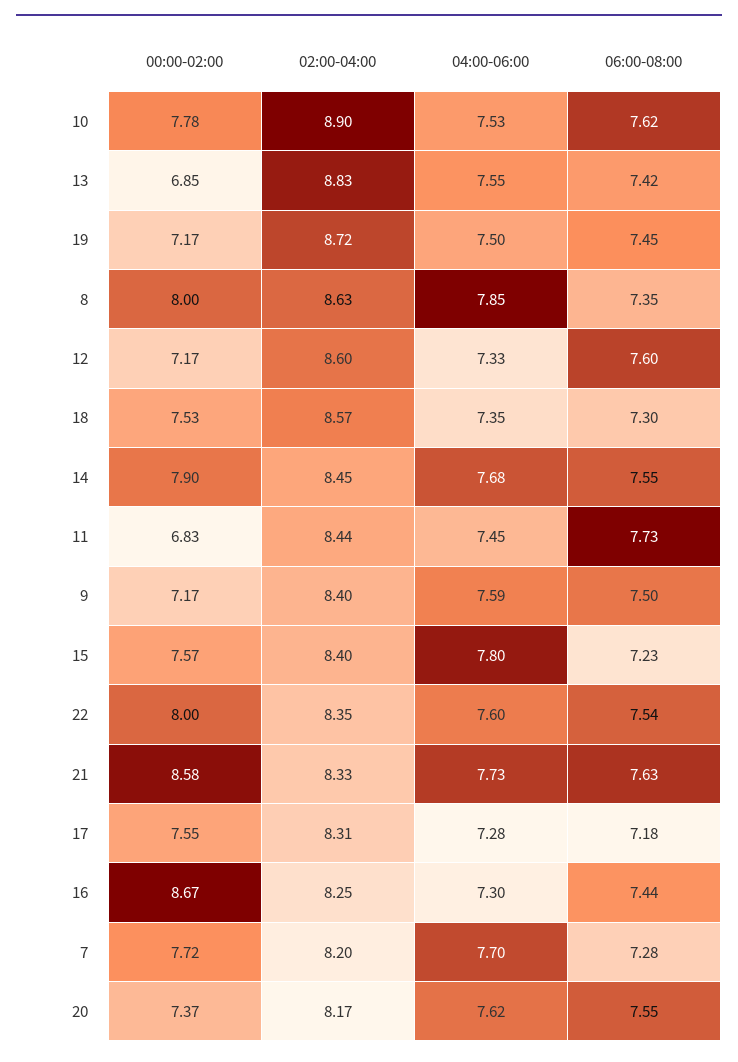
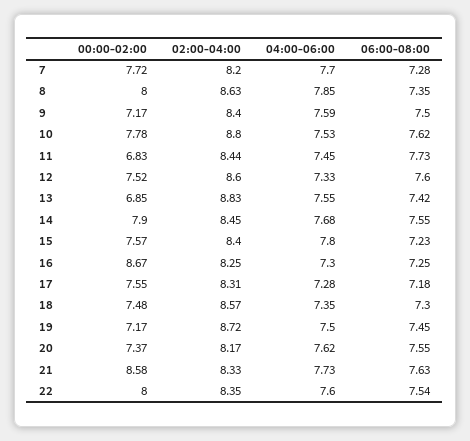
  {
    "00:00-02:00": {
      "10": 7.78,
      "13": 6.85,
      "19": 7.17,
      "8": 8,
-     "12": 7.17,
+     "12": 7.52,
-     "18": 7.53,
+     "18": 7.48,
      "14": 7.9,
      "11": 6.83,
      "9": 7.17,
      "15": 7.57,
      "22": 8,
      "21": 8.58,
      "17": 7.55,
      "16": 8.67,
      "7": 7.72,
      "20": 7.37
    },
    "02:00-04:00": {
-     "10": 8.9,
+     "10": 8.8,
      "13": 8.83,
      "19": 8.72,
      "8": 8.63,
      "12": 8.6,
      "18": 8.57,
      "14": 8.45,
      "11": 8.44,
      "9": 8.4,
      "15": 8.4,
      "22": 8.35,
      "21": 8.33,
      "17": 8.31,
      "16": 8.25,
      "7": 8.2,
      "20": 8.17
    },
    "04:00-06:00": {
      "10": 7.53,
      "13": 7.55,
      "19": 7.5,
      "8": 7.85,
      "12": 7.33,
      "18": 7.35,
      "14": 7.68,
      "11": 7.45,
      "9": 7.59,
      "15": 7.8,
      "22": 7.6,
      "21": 7.73,
      "17": 7.28,
      "16": 7.3,
      "7": 7.7,
      "20": 7.62
    },
    "06:00-08:00": {
      "10": 7.62,
      "13": 7.42,
      "19": 7.45,
      "8": 7.35,
      "12": 7.6,
      "18": 7.3,
      "14": 7.55,
      "11": 7.73,
      "9": 7.5,
      "15": 7.23,
      "22": 7.54,
      "21": 7.63,
      "17": 7.18,
-     "16": 7.44,
+     "16": 7.25,
      "7": 7.28,
      "20": 7.55
    }
  }

